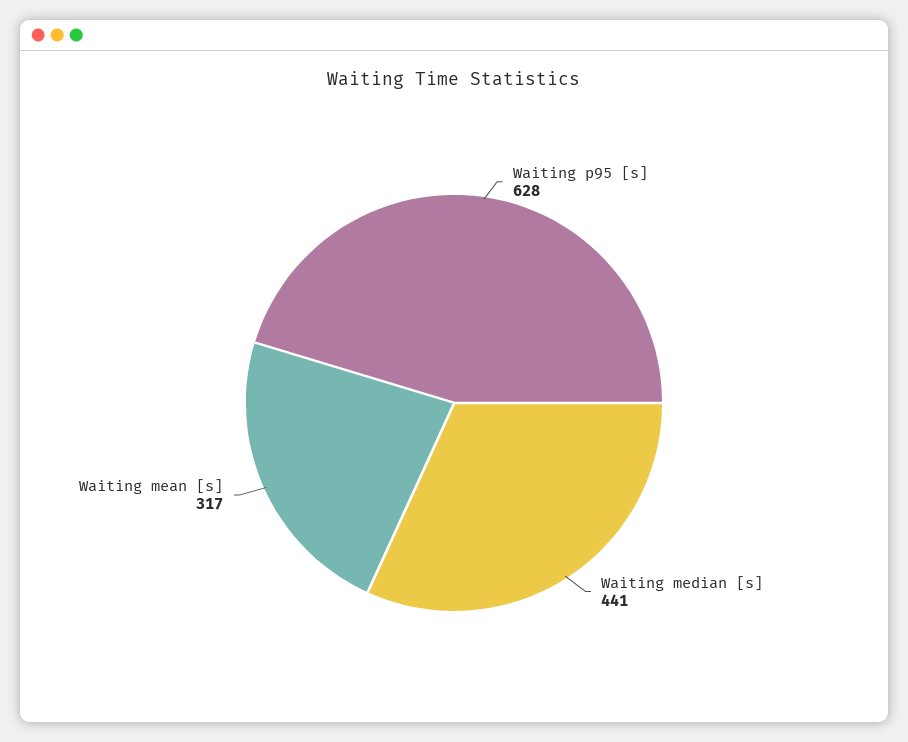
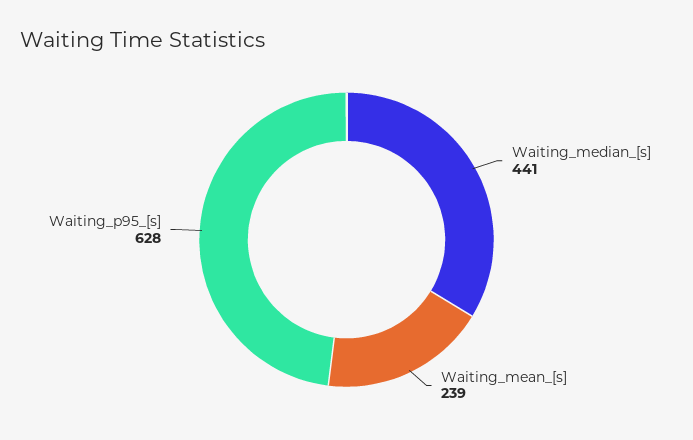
  {
    "Waiting p95 [s]": 628,
    "Waiting median [s]": 441,
-   "Waiting mean [s]": 317
+   "Waiting mean [s]": 239
  }

